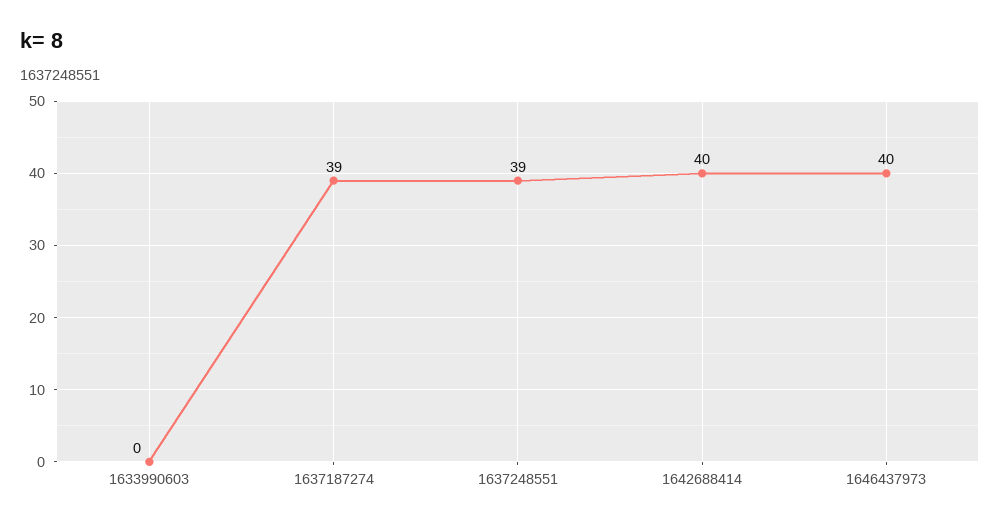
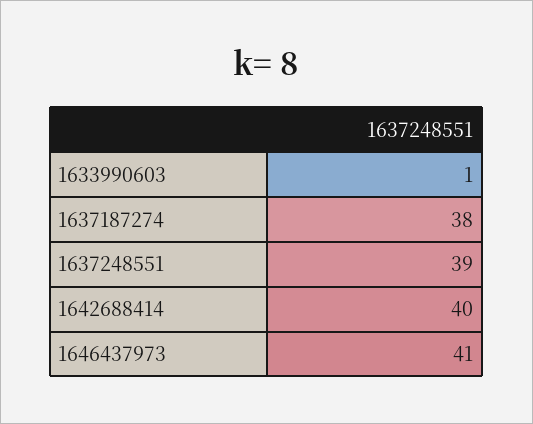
  {
-   "1633990603": 0,
+   "1633990603": 1,
-   "1637187274": 39,
+   "1637187274": 38,
    "1637248551": 39,
    "1642688414": 40,
-   "1646437973": 40
+   "1646437973": 41
  }

